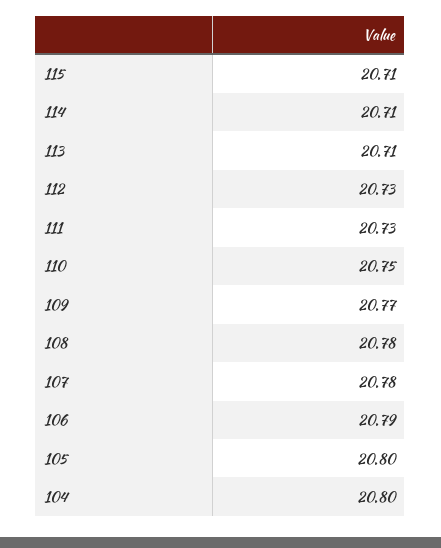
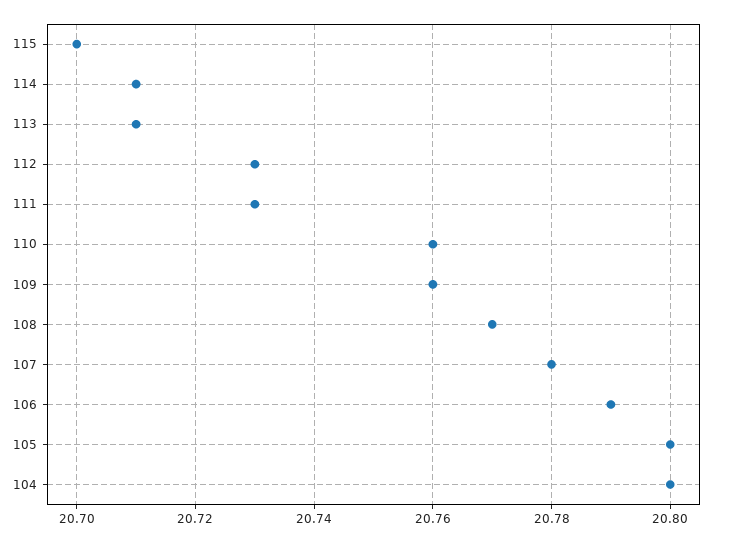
  {
-   "115": 20.71,
+   "115": 20.7,
    "114": 20.71,
    "113": 20.71,
    "112": 20.73,
    "111": 20.73,
-   "110": 20.75,
+   "110": 20.76,
-   "109": 20.77,
+   "109": 20.76,
-   "108": 20.78,
+   "108": 20.77,
    "107": 20.78,
    "106": 20.79,
    "105": 20.8,
    "104": 20.8
  }

